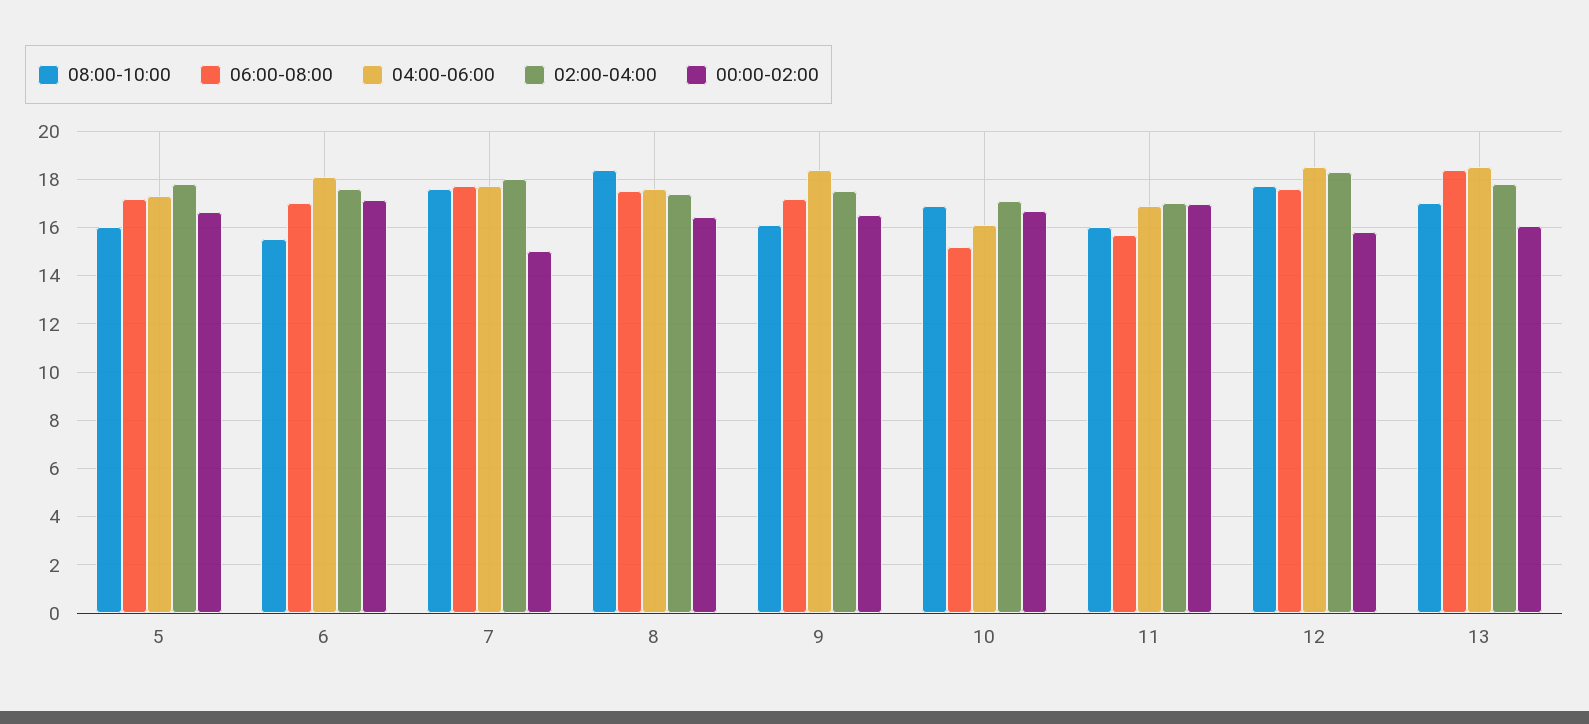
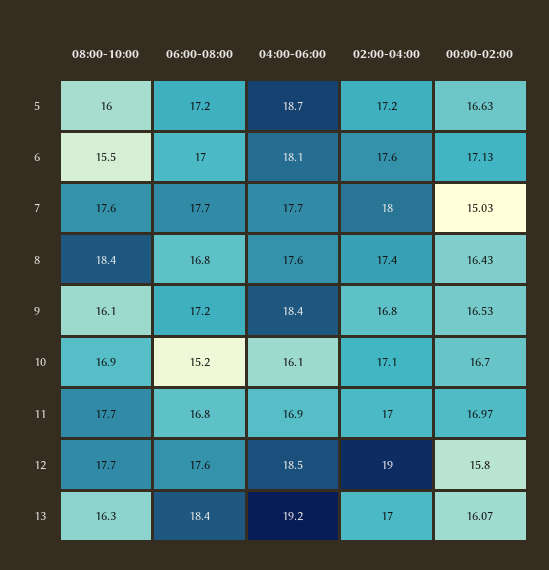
  {
    "08:00-10:00": {
      "5": 16,
      "6": 15.5,
      "7": 17.6,
      "8": 18.4,
      "9": 16.1,
      "10": 16.9,
-     "11": 16,
+     "11": 17.7,
      "12": 17.7,
-     "13": 17
+     "13": 16.3
    },
    "06:00-08:00": {
      "5": 17.2,
      "6": 17,
      "7": 17.7,
-     "8": 17.5,
+     "8": 16.8,
      "9": 17.2,
      "10": 15.2,
-     "11": 15.75,
+     "11": 16.8,
      "12": 17.6,
      "13": 18.4
    },
    "04:00-06:00": {
-     "5": 17.25,
+     "5": 18.7,
      "6": 18.1,
      "7": 17.7,
      "8": 17.6,
      "9": 18.4,
      "10": 16.1,
      "11": 16.9,
      "12": 18.5,
-     "13": 18.5
+     "13": 19.2
    },
    "02:00-04:00": {
-     "5": 17.75,
+     "5": 17.2,
      "6": 17.6,
      "7": 18,
      "8": 17.4,
-     "9": 17.5,
+     "9": 16.8,
      "10": 17.1,
      "11": 17,
-     "12": 18.25,
+     "12": 19,
-     "13": 17.75
+     "13": 17
    },
    "00:00-02:00": {
      "5": 16.63,
      "6": 17.13,
      "7": 15.03,
      "8": 16.43,
      "9": 16.53,
      "10": 16.7,
      "11": 16.97,
      "12": 15.8,
      "13": 16.07
    }
  }

